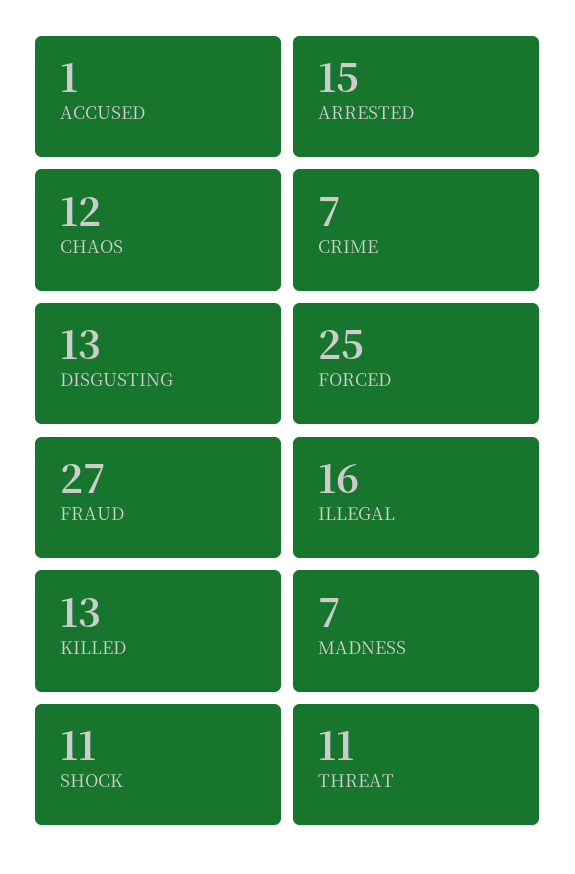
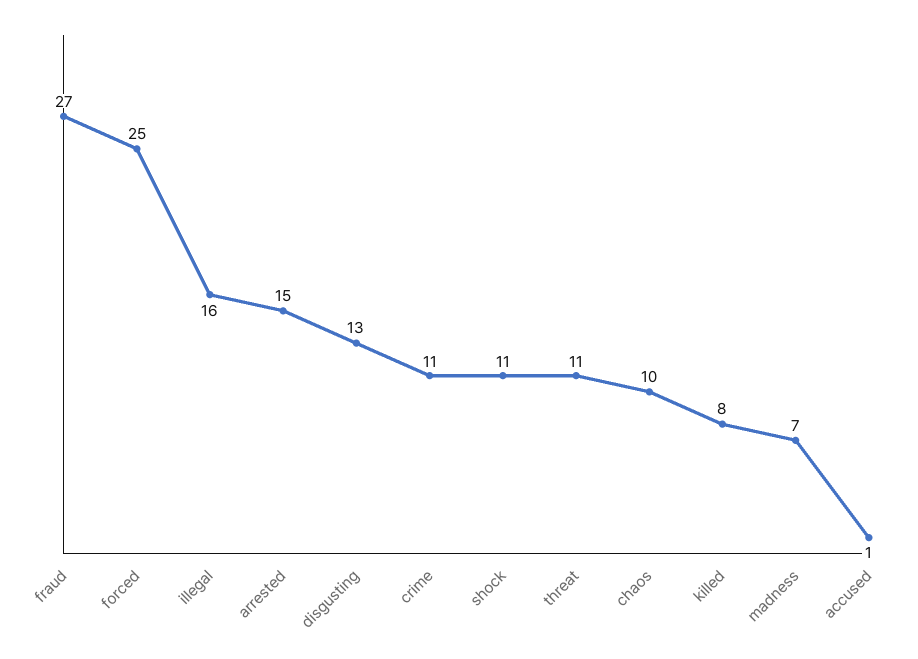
  {
    "ACCUSED": 1,
    "ARRESTED": 15,
-   "CHAOS": 12,
+   "CHAOS": 10,
-   "CRIME": 7,
+   "CRIME": 11,
    "DISGUSTING": 13,
    "FORCED": 25,
    "FRAUD": 27,
    "ILLEGAL": 16,
-   "KILLED": 13,
+   "KILLED": 8,
    "MADNESS": 7,
    "SHOCK": 11,
    "THREAT": 11
  }

